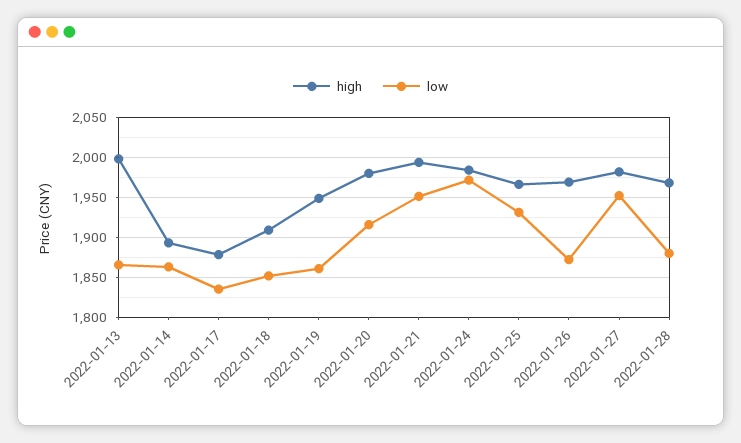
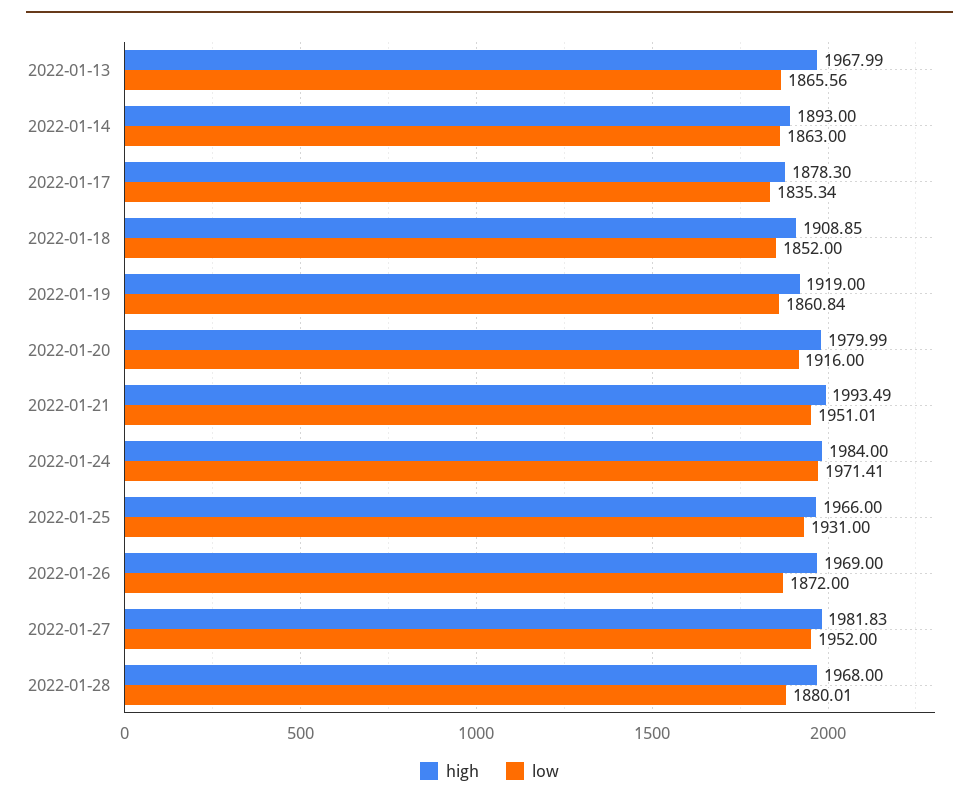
  {
    "high": {
-     "2022-01-13": 2000,
+     "2022-01-13": 1967.99,
      "2022-01-14": 1893,
      "2022-01-17": 1878.3,
      "2022-01-18": 1908.85,
-     "2022-01-19": 1950,
+     "2022-01-19": 1919,
      "2022-01-20": 1979.99,
      "2022-01-21": 1993.49,
      "2022-01-24": 1984,
      "2022-01-25": 1966,
      "2022-01-26": 1969,
      "2022-01-27": 1981.83,
      "2022-01-28": 1968
    },
    "low": {
      "2022-01-13": 1865.56,
      "2022-01-14": 1863,
      "2022-01-17": 1835.34,
      "2022-01-18": 1852,
      "2022-01-19": 1860.84,
      "2022-01-20": 1916,
      "2022-01-21": 1951.01,
      "2022-01-24": 1971.41,
      "2022-01-25": 1931,
      "2022-01-26": 1872,
      "2022-01-27": 1952,
      "2022-01-28": 1880.01
    }
  }

